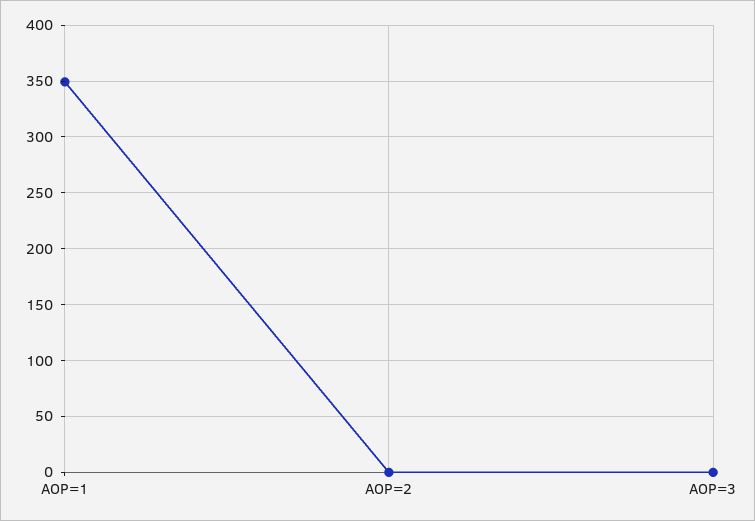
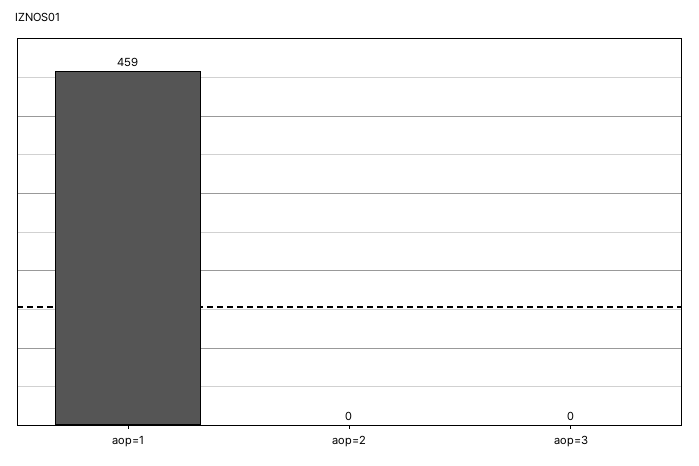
  {
-   "AOP=1": 350,
+   "AOP=1": 459,
    "AOP=2": 0,
    "AOP=3": 0
  }

